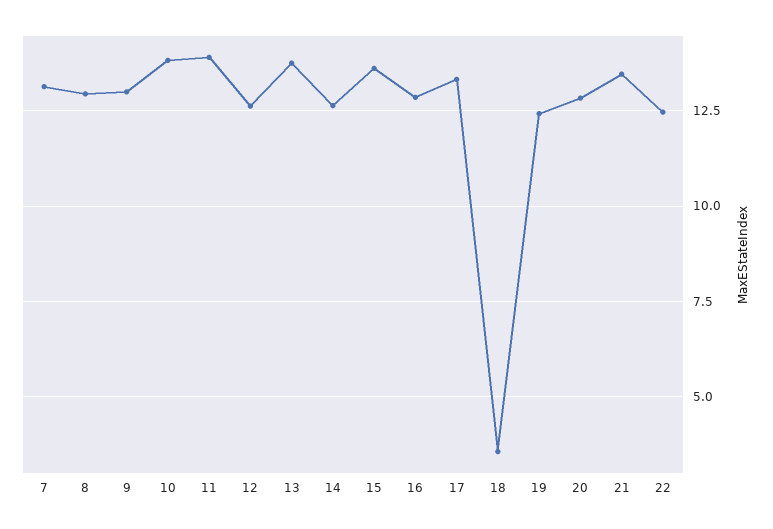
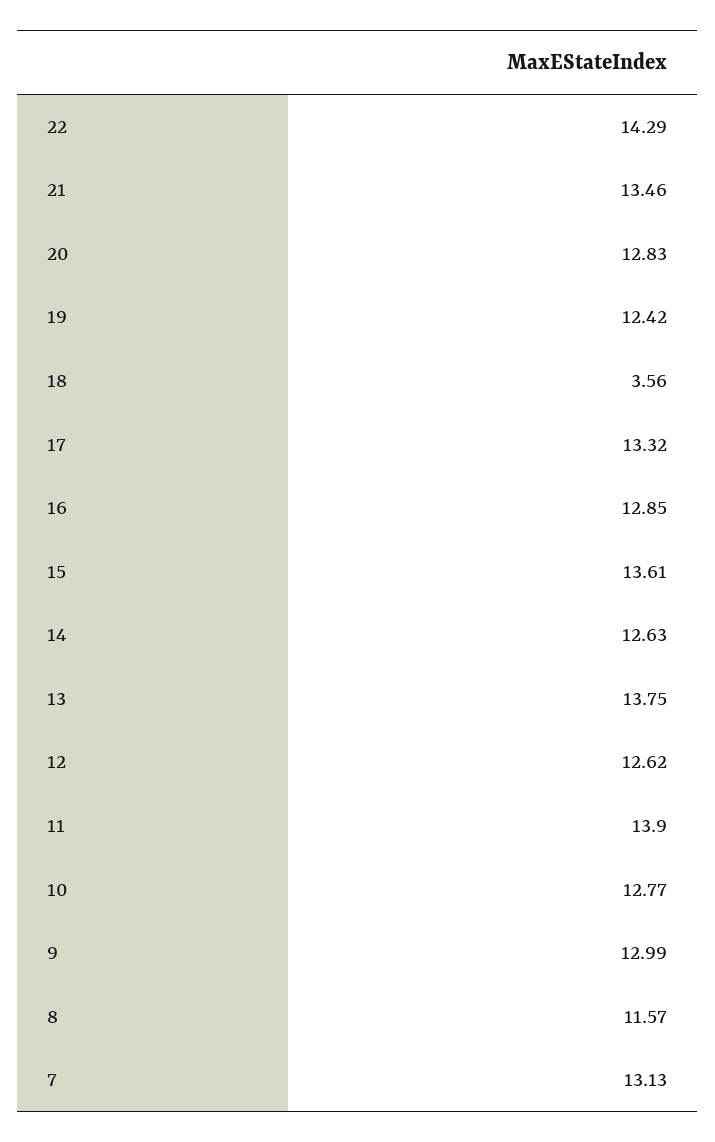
  {
    "7": 13.13,
-   "8": 13,
+   "8": 11.57,
    "9": 12.99,
-   "10": 13.75,
+   "10": 12.77,
    "11": 13.9,
    "12": 12.62,
    "13": 13.75,
    "14": 12.63,
    "15": 13.61,
    "16": 12.85,
    "17": 13.32,
    "18": 3.56,
    "19": 12.42,
    "20": 12.83,
    "21": 13.46,
-   "22": 12.5
+   "22": 14.29
  }

